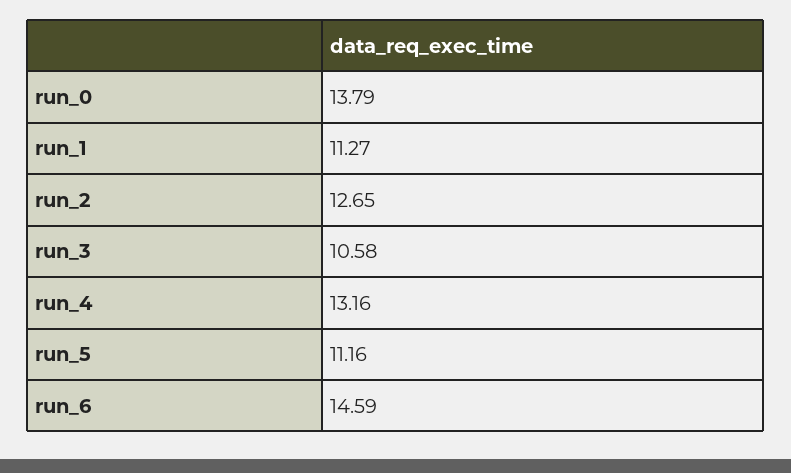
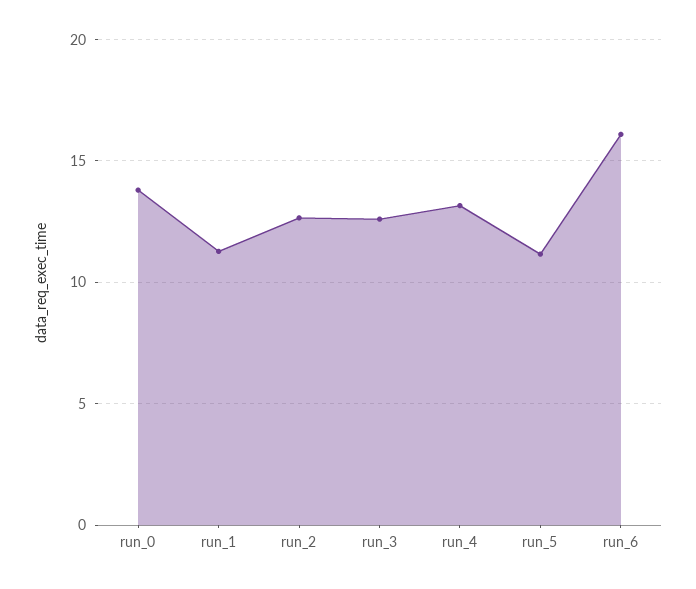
  {
    "run_0": 13.79,
    "run_1": 11.27,
    "run_2": 12.65,
-   "run_3": 10.58,
+   "run_3": 12.5,
    "run_4": 13.16,
    "run_5": 11.16,
-   "run_6": 14.59
+   "run_6": 16
  }

